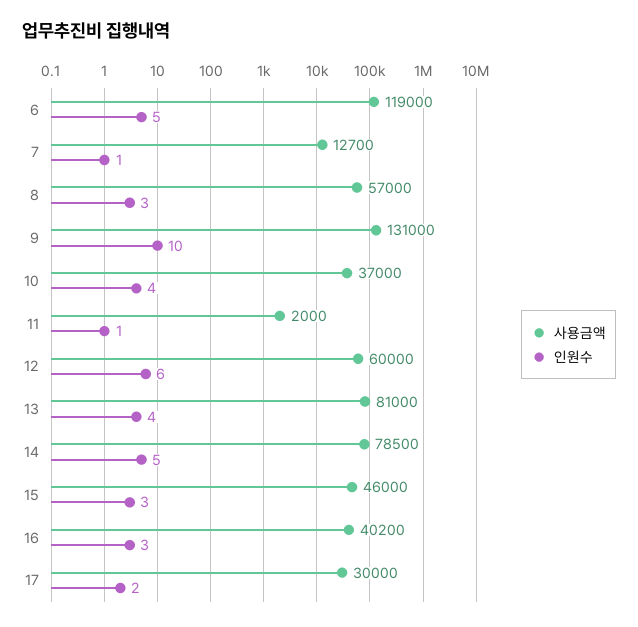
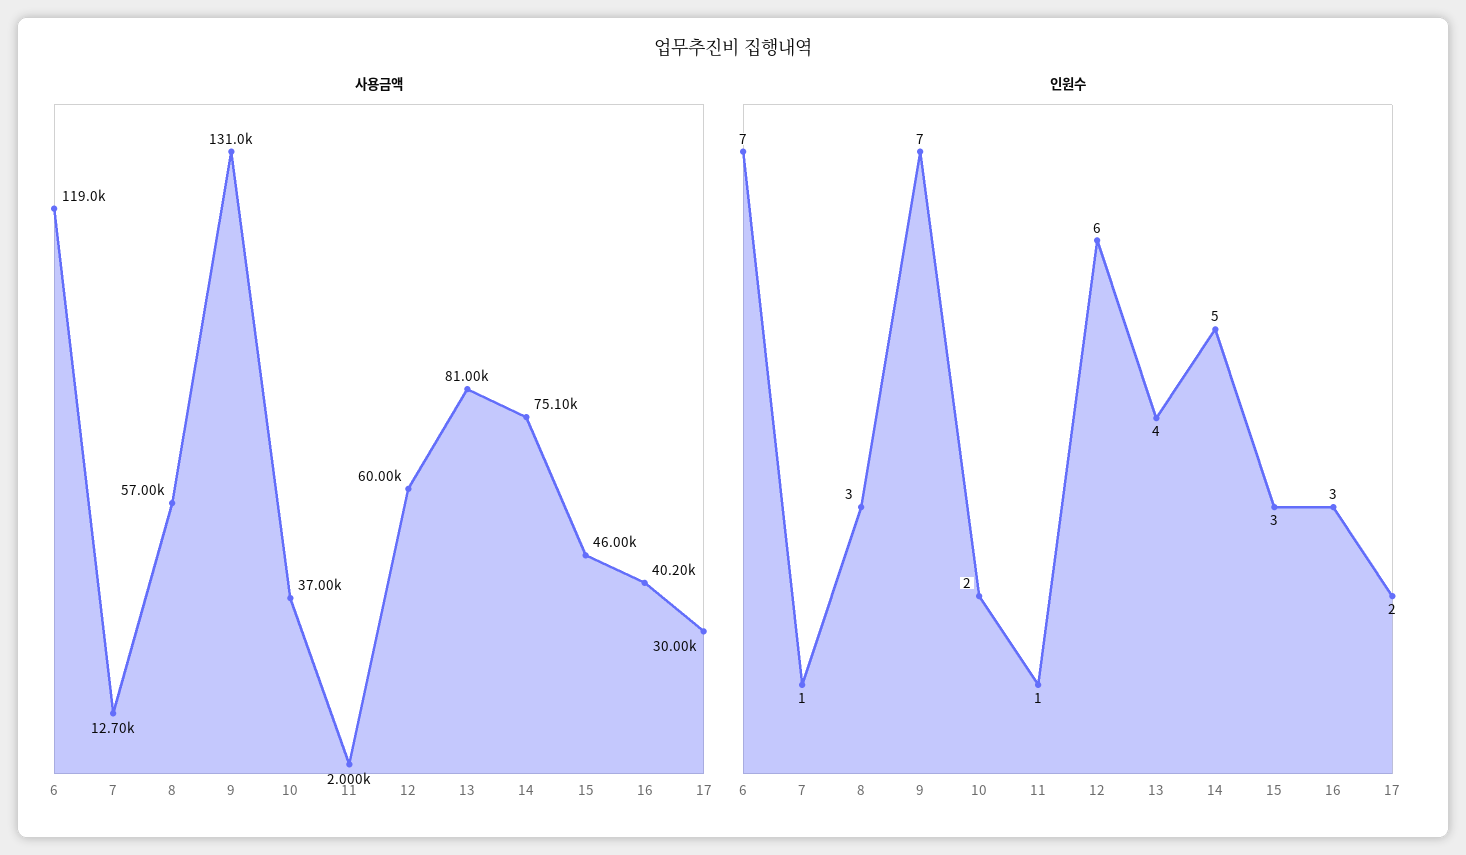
  {
    "사용금액": {
      "6": 119000,
      "7": 12700,
      "8": 57000,
      "9": 131000,
      "10": 37000,
      "11": 2000,
      "12": 60000,
      "13": 81000,
-     "14": 78500,
+     "14": 75100,
      "15": 46000,
      "16": 40200,
      "17": 30000
    },
    "인원수": {
-     "6": 5,
+     "6": 7,
      "7": 1,
      "8": 3,
-     "9": 10,
+     "9": 7,
-     "10": 4,
+     "10": 2,
      "11": 1,
      "12": 6,
      "13": 4,
      "14": 5,
      "15": 3,
      "16": 3,
      "17": 2
    }
  }

